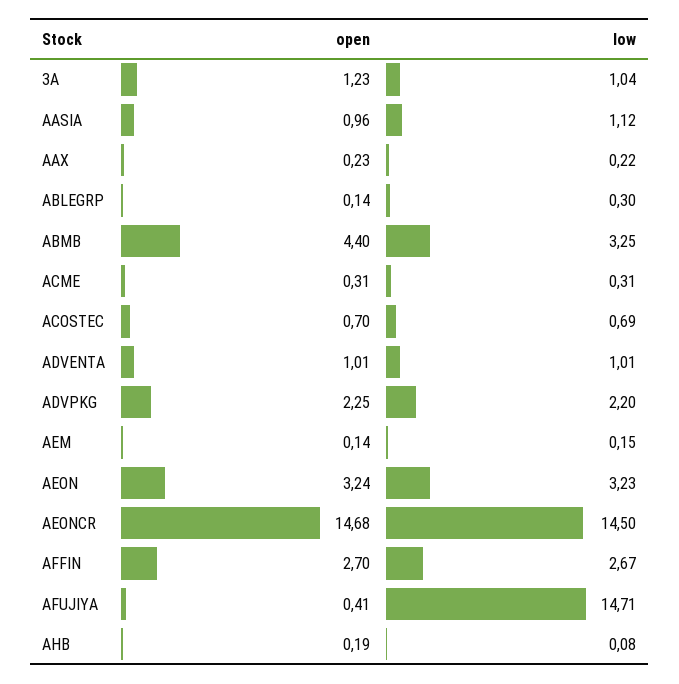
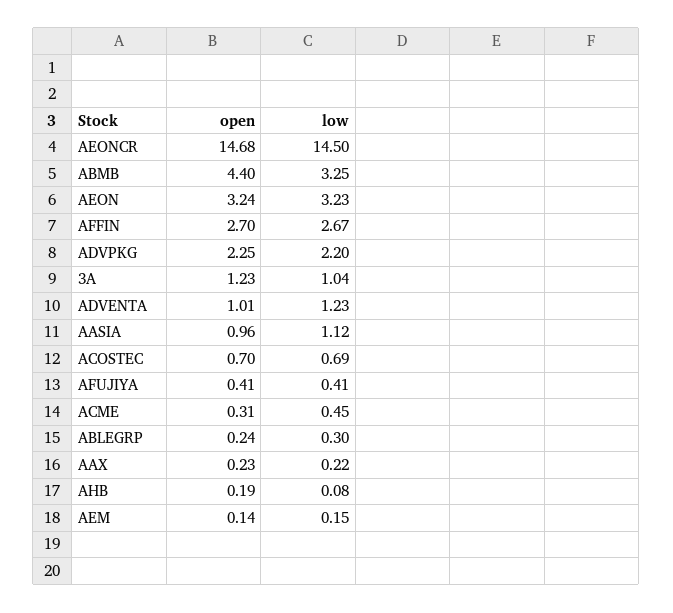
  {
    "open": {
      "3A": 1.23,
      "AASIA": 0.96,
      "AAX": 0.23,
-     "ABLEGRP": 0.14,
+     "ABLEGRP": 0.24,
      "ABMB": 4.4,
      "ACME": 0.31,
      "ACOSTEC": 0.7,
      "ADVENTA": 1.01,
      "ADVPKG": 2.25,
      "AEM": 0.14,
      "AEON": 3.24,
      "AEONCR": 14.68,
      "AFFIN": 2.7,
      "AFUJIYA": 0.41,
      "AHB": 0.19
    },
    "low": {
      "3A": 1.04,
      "AASIA": 1.12,
      "AAX": 0.22,
      "ABLEGRP": 0.3,
      "ABMB": 3.25,
-     "ACME": 0.31,
+     "ACME": 0.45,
      "ACOSTEC": 0.69,
-     "ADVENTA": 1.01,
+     "ADVENTA": 1.23,
      "ADVPKG": 2.2,
      "AEM": 0.15,
      "AEON": 3.23,
      "AEONCR": 14.5,
      "AFFIN": 2.67,
-     "AFUJIYA": 14.71,
+     "AFUJIYA": 0.41,
      "AHB": 0.08
    }
  }

